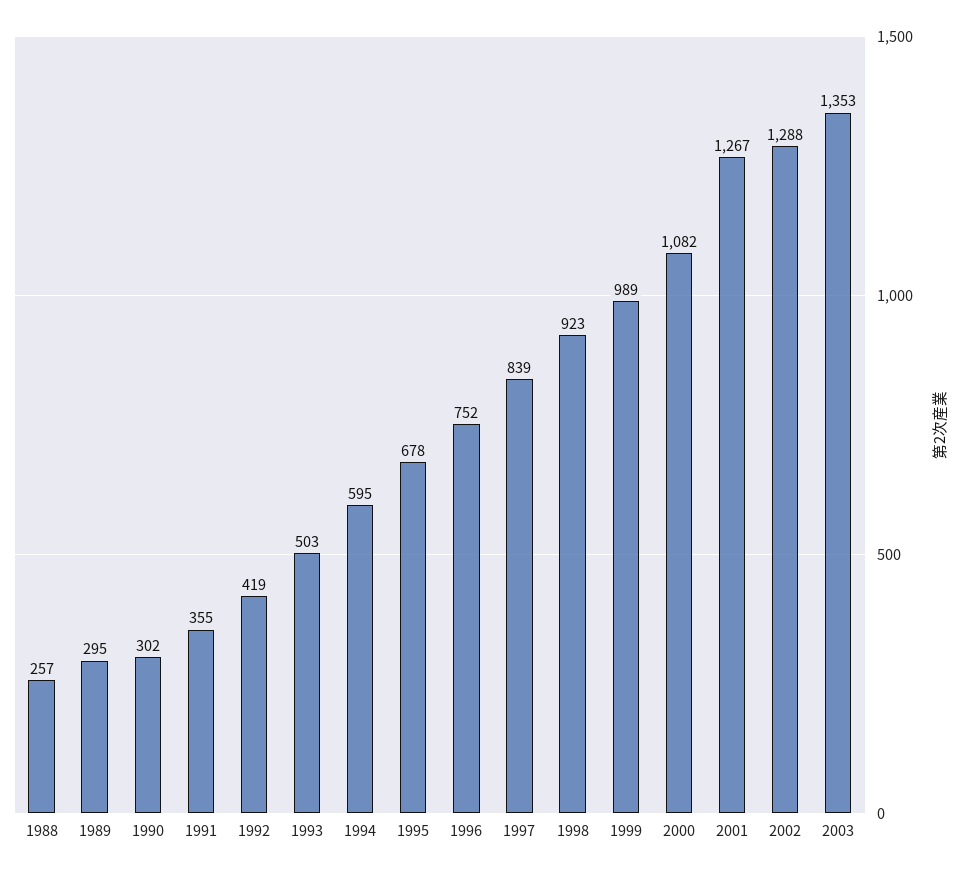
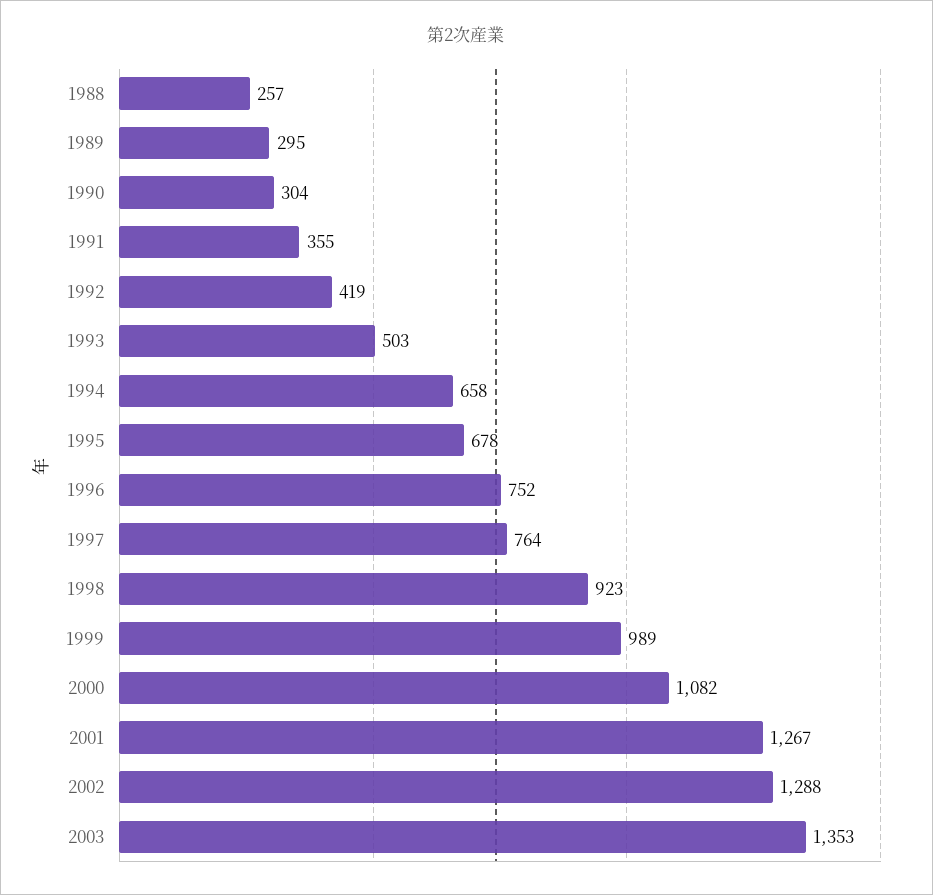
  {
    "1988": 257,
    "1989": 295,
-   "1990": 302,
+   "1990": 304,
    "1991": 355,
    "1992": 419,
    "1993": 503,
-   "1994": 595,
+   "1994": 658,
    "1995": 678,
    "1996": 752,
-   "1997": 839,
+   "1997": 764,
    "1998": 923,
    "1999": 989,
    "2000": 1082,
    "2001": 1267,
    "2002": 1288,
    "2003": 1353
  }

